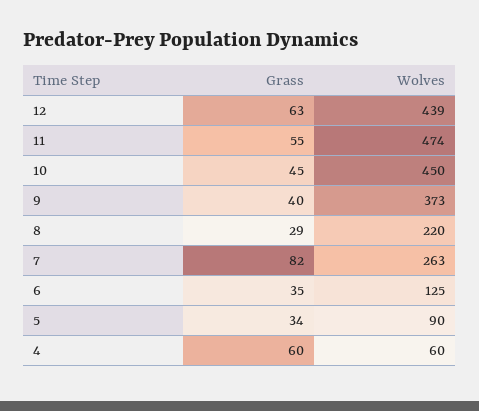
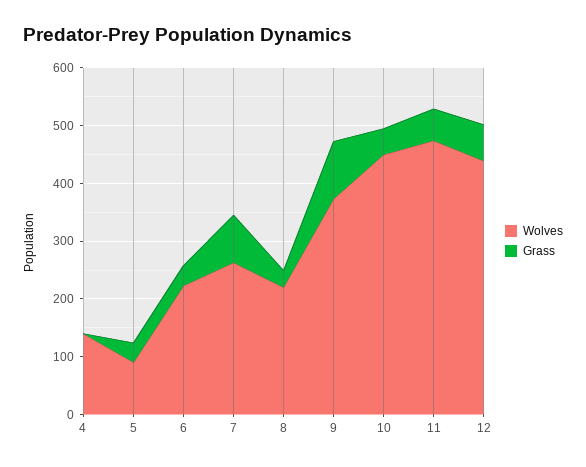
  {
    "Grass": {
      "12": 63,
      "11": 55,
      "10": 45,
-     "9": 40,
+     "9": 100,
      "8": 29,
      "7": 82,
      "6": 35,
      "5": 34,
-     "4": 60
+     "4": 0
    },
    "Wolves": {
      "12": 439,
      "11": 474,
      "10": 450,
      "9": 373,
      "8": 220,
      "7": 263,
-     "6": 125,
+     "6": 220,
      "5": 90,
-     "4": 60
+     "4": 140
    }
  }

